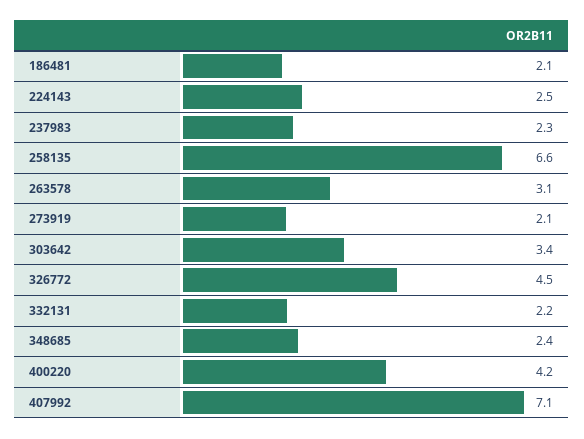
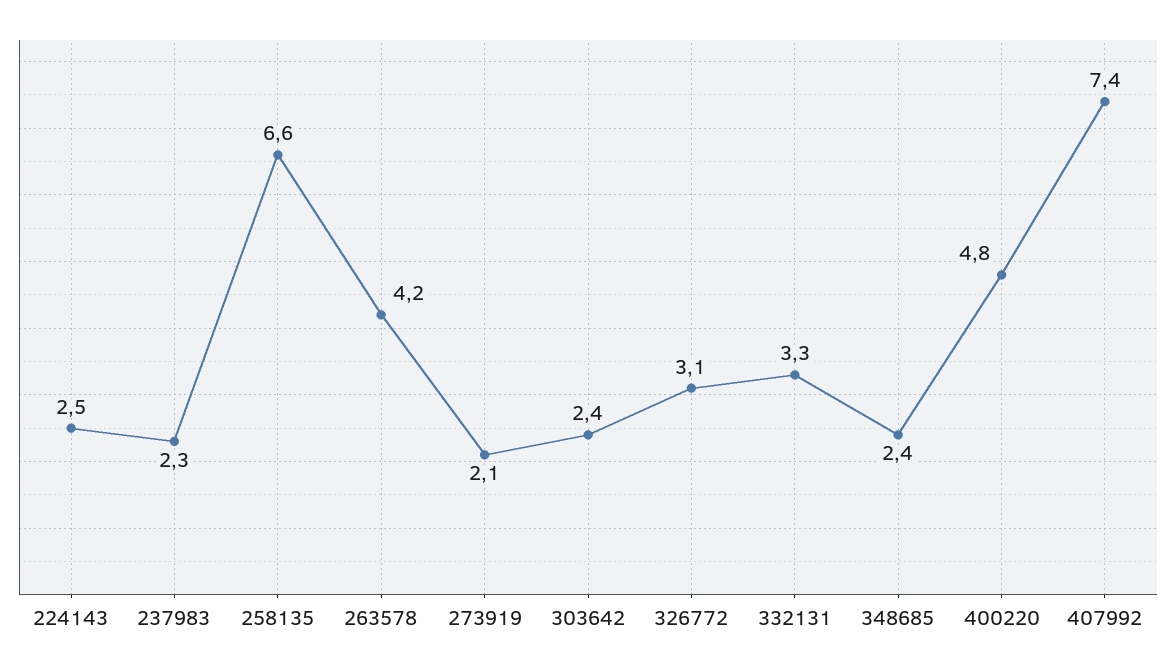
  {
-   "186481": 2.1,
    "224143": 2.5,
    "237983": 2.3,
    "258135": 6.6,
-   "263578": 3.1,
+   "263578": 4.2,
    "273919": 2.1,
-   "303642": 3.4,
+   "303642": 2.4,
-   "326772": 4.5,
+   "326772": 3.1,
-   "332131": 2.2,
+   "332131": 3.3,
    "348685": 2.4,
-   "400220": 4.2,
+   "400220": 4.8,
-   "407992": 7.1
+   "407992": 7.4
  }

